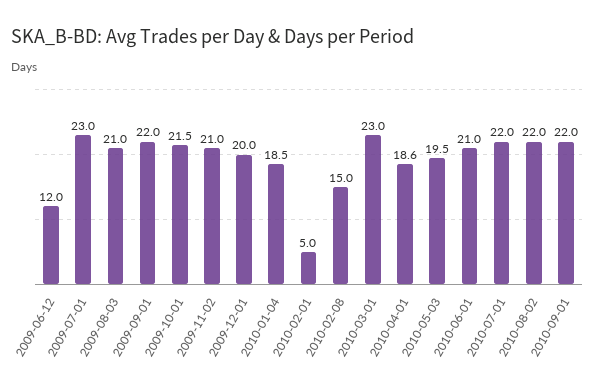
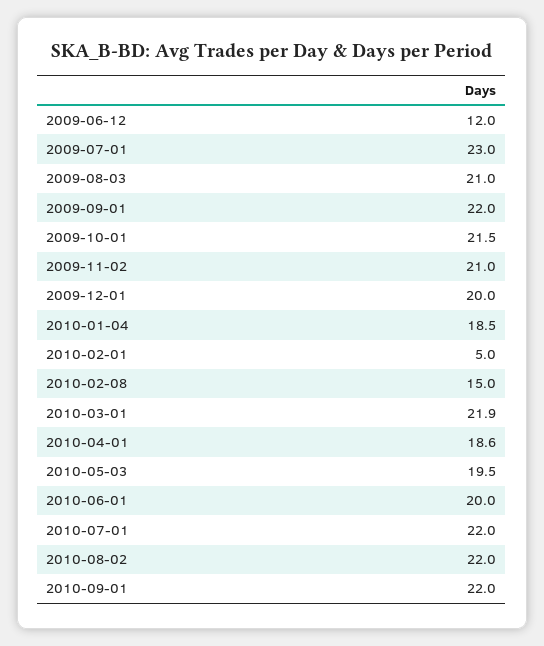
  {
    "2009-06-12": 12,
    "2009-07-01": 23,
    "2009-08-03": 21,
    "2009-09-01": 22,
    "2009-10-01": 21.5,
    "2009-11-02": 21,
    "2009-12-01": 20,
    "2010-01-04": 18.5,
    "2010-02-01": 5,
    "2010-02-08": 15,
-   "2010-03-01": 23,
+   "2010-03-01": 21.9,
    "2010-04-01": 18.6,
    "2010-05-03": 19.5,
-   "2010-06-01": 21,
+   "2010-06-01": 20,
    "2010-07-01": 22,
    "2010-08-02": 22,
    "2010-09-01": 22
  }

